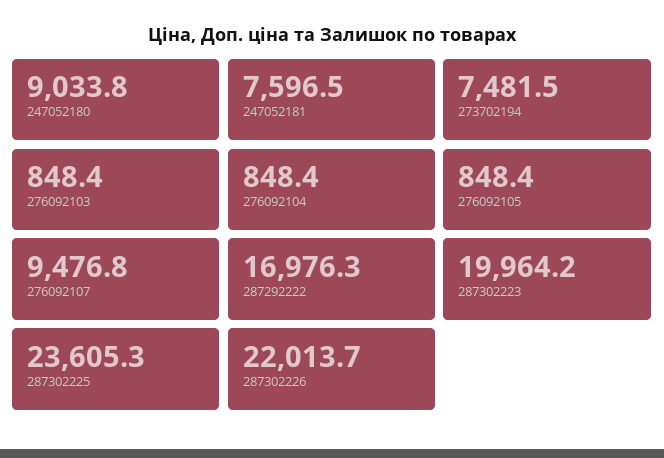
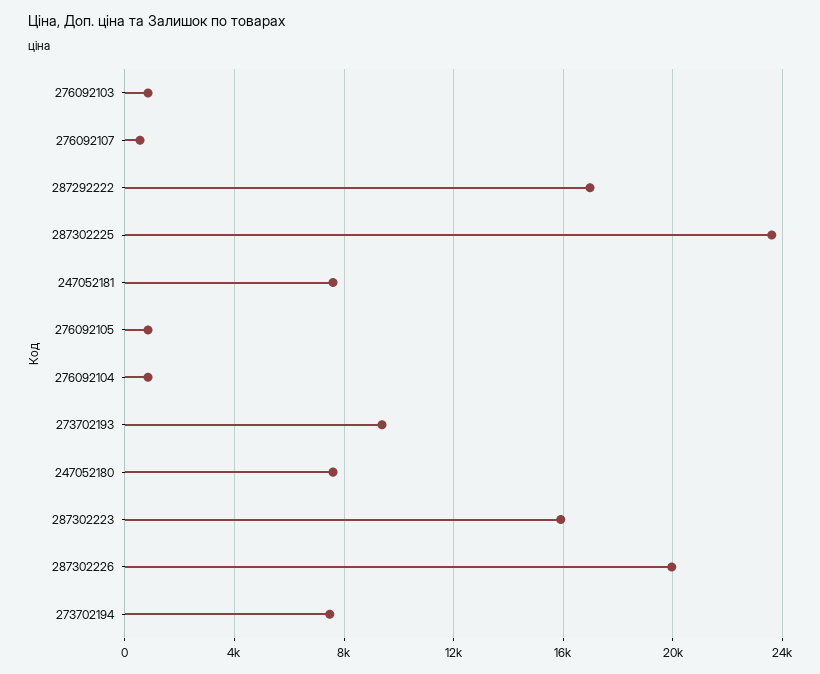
  {
-   "247052180": 9033.8,
+   "247052180": 7500,
    "247052181": 7596.5,
    "273702194": 7481.5,
    "276092103": 848.4,
    "276092104": 848.4,
    "276092105": 848.4,
-   "276092107": 9476.8,
+   "276092107": 500,
    "287292222": 16976.3,
-   "287302223": 19964.2,
+   "287302223": 16000,
    "287302225": 23605.3,
-   "287302226": 22013.7
+   "287302226": 20000,
+   "273702193": 9500
  }

